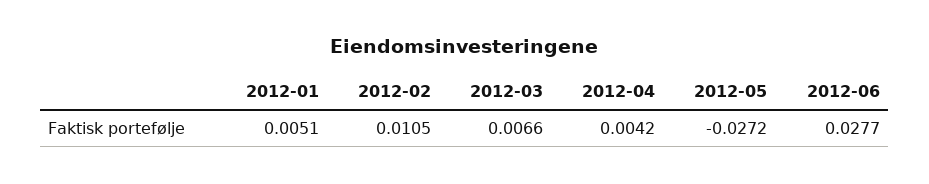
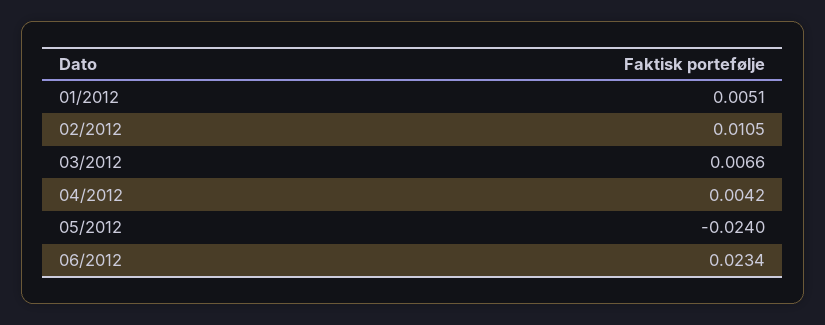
  {
    "2012-01": 0.0051,
    "2012-02": 0.0105,
    "2012-03": 0.0066,
    "2012-04": 0.0042,
-   "2012-05": -0.0272,
+   "2012-05": -0.024,
-   "2012-06": 0.0277
+   "2012-06": 0.0234
  }

